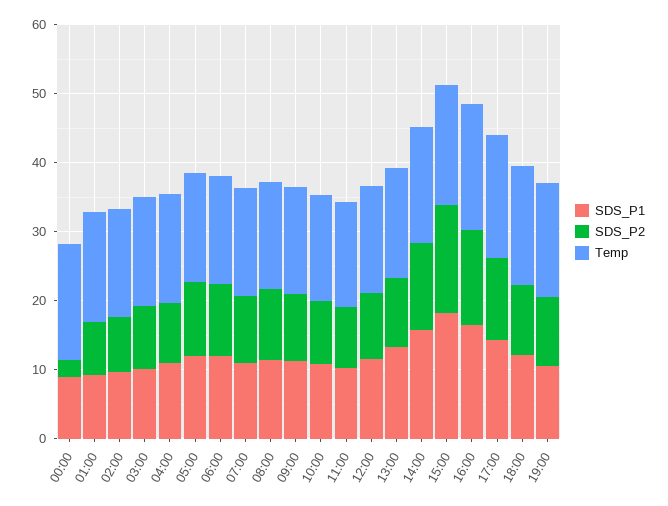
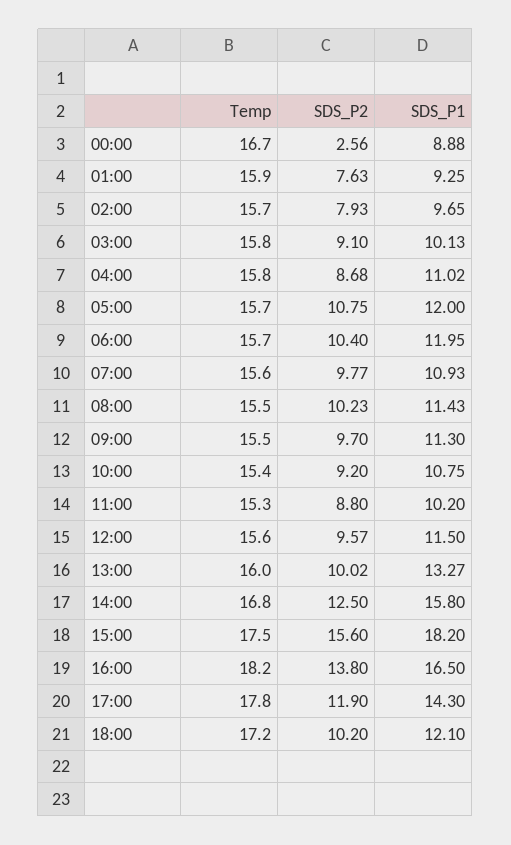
  {
    "SDS_P1": {
      "00:00": 8.88,
      "01:00": 9.25,
      "02:00": 9.65,
      "03:00": 10.13,
      "04:00": 11.02,
      "05:00": 12,
      "06:00": 11.95,
      "07:00": 10.93,
      "08:00": 11.43,
      "09:00": 11.3,
      "10:00": 10.75,
      "11:00": 10.2,
      "12:00": 11.5,
      "13:00": 13.27,
      "14:00": 15.8,
      "15:00": 18.2,
      "16:00": 16.5,
      "17:00": 14.3,
-     "18:00": 12.1,
+     "18:00": 12.1
-     "19:00": 10
    },
    "SDS_P2": {
      "00:00": 2.56,
      "01:00": 7.63,
      "02:00": 7.93,
      "03:00": 9.1,
      "04:00": 8.68,
      "05:00": 10.75,
      "06:00": 10.4,
      "07:00": 9.77,
      "08:00": 10.23,
      "09:00": 9.7,
      "10:00": 9.2,
      "11:00": 8.8,
      "12:00": 9.57,
      "13:00": 10.02,
      "14:00": 12.5,
      "15:00": 15.6,
      "16:00": 13.8,
      "17:00": 11.9,
-     "18:00": 10.2,
+     "18:00": 10.2
-     "19:00": 10
    },
    "Temp": {
      "00:00": 16.7,
      "01:00": 15.9,
      "02:00": 15.7,
      "03:00": 15.8,
      "04:00": 15.8,
      "05:00": 15.7,
      "06:00": 15.7,
      "07:00": 15.6,
      "08:00": 15.5,
      "09:00": 15.5,
      "10:00": 15.4,
      "11:00": 15.3,
      "12:00": 15.6,
      "13:00": 16,
      "14:00": 16.8,
      "15:00": 17.5,
      "16:00": 18.2,
      "17:00": 17.8,
-     "18:00": 17.2,
+     "18:00": 17.2
-     "19:00": 16
    }
  }

